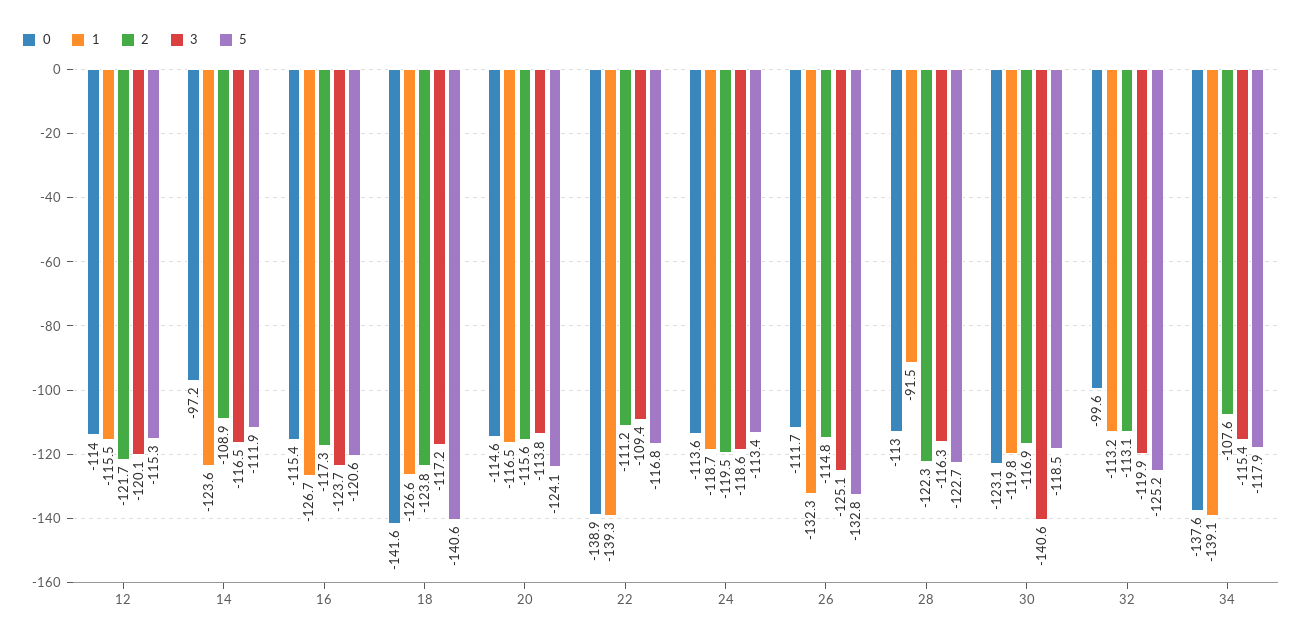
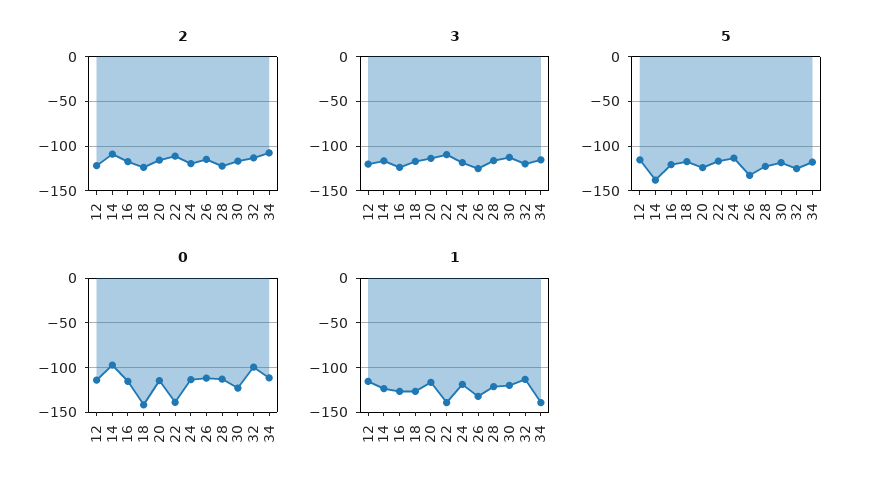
  {
    "0": {
      "12": -114,
      "14": -97.2,
      "16": -115.4,
      "18": -141.6,
      "20": -114.6,
      "22": -138.9,
      "24": -113.6,
      "26": -111.7,
      "28": -113,
      "30": -123.1,
      "32": -99.6,
-     "34": -137.6
+     "34": -110
    },
    "1": {
      "12": -115.5,
      "14": -123.6,
      "16": -126.7,
      "18": -126.6,
      "20": -116.5,
      "22": -139.3,
      "24": -118.7,
      "26": -132.3,
-     "28": -91.5,
+     "28": -120,
      "30": -119.8,
      "32": -113.2,
      "34": -139.1
    },
    "2": {
      "12": -121.7,
      "14": -108.9,
      "16": -117.3,
      "18": -123.8,
      "20": -115.6,
      "22": -111.2,
      "24": -119.5,
      "26": -114.8,
      "28": -122.3,
      "30": -116.9,
      "32": -113.1,
      "34": -107.6
    },
    "3": {
      "12": -120.1,
      "14": -116.5,
      "16": -123.7,
      "18": -117.2,
      "20": -113.8,
      "22": -109.4,
      "24": -118.6,
      "26": -125.1,
      "28": -116.3,
-     "30": -140.6,
+     "30": -110,
      "32": -119.9,
      "34": -115.4
    },
    "5": {
      "12": -115.3,
-     "14": -111.9,
+     "14": -140,
      "16": -120.6,
-     "18": -140.6,
+     "18": -120,
      "20": -124.1,
      "22": -116.8,
      "24": -113.4,
      "26": -132.8,
      "28": -122.7,
      "30": -118.5,
      "32": -125.2,
      "34": -117.9
    }
  }

